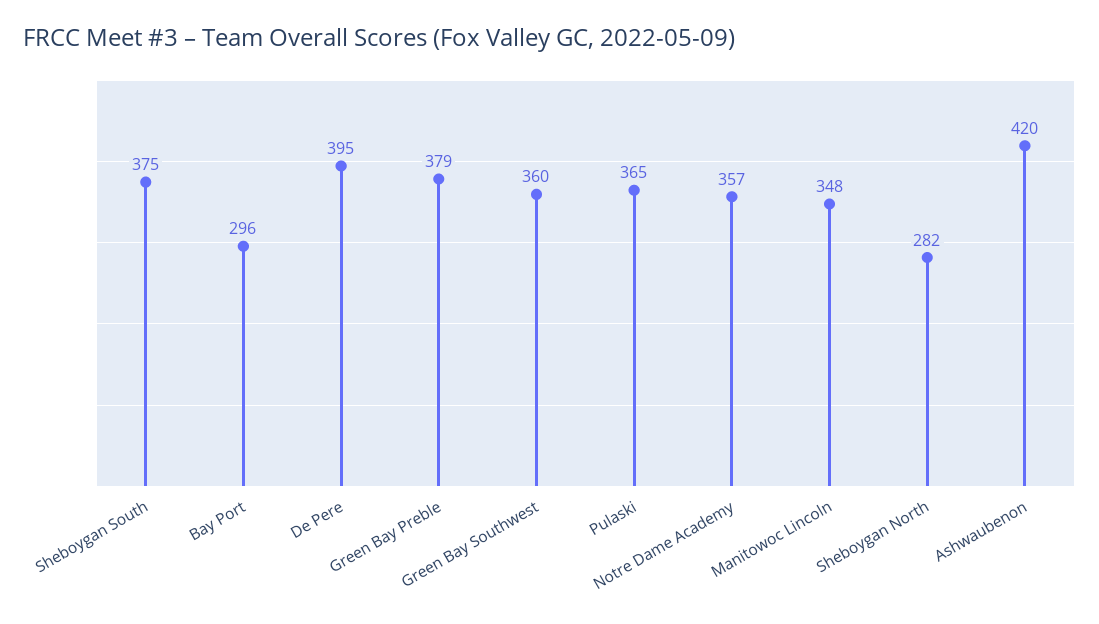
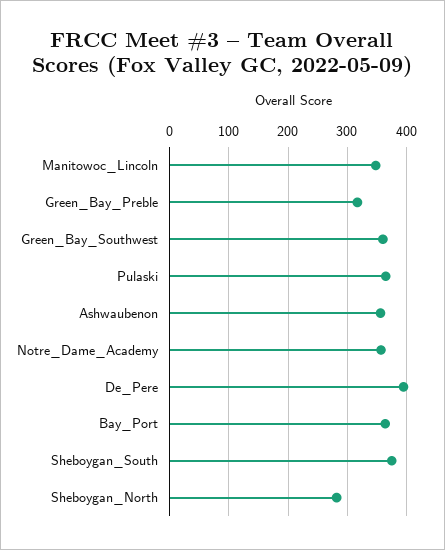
  {
    "Sheboygan South": 375,
-   "Bay Port": 296,
+   "Bay Port": 360,
    "De Pere": 395,
-   "Green Bay Preble": 379,
+   "Green Bay Preble": 320,
    "Green Bay Southwest": 360,
    "Pulaski": 365,
    "Notre Dame Academy": 357,
    "Manitowoc Lincoln": 348,
    "Sheboygan North": 282,
-   "Ashwaubenon": 420
+   "Ashwaubenon": 360
  }

